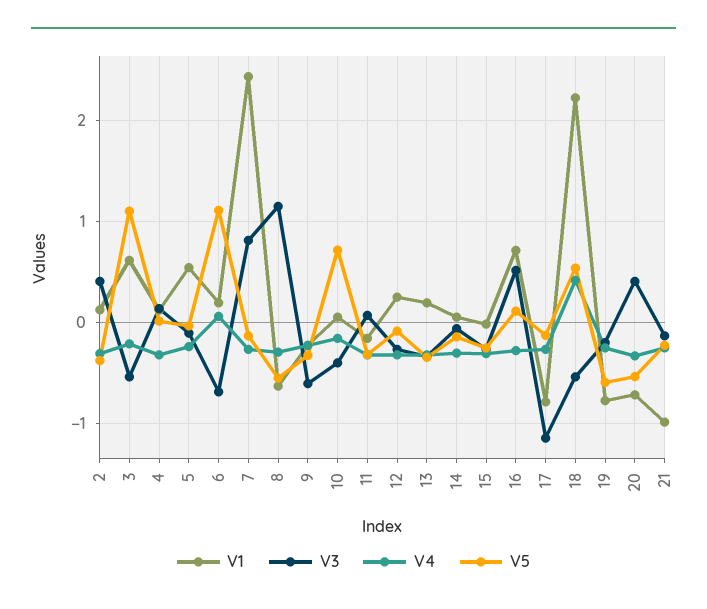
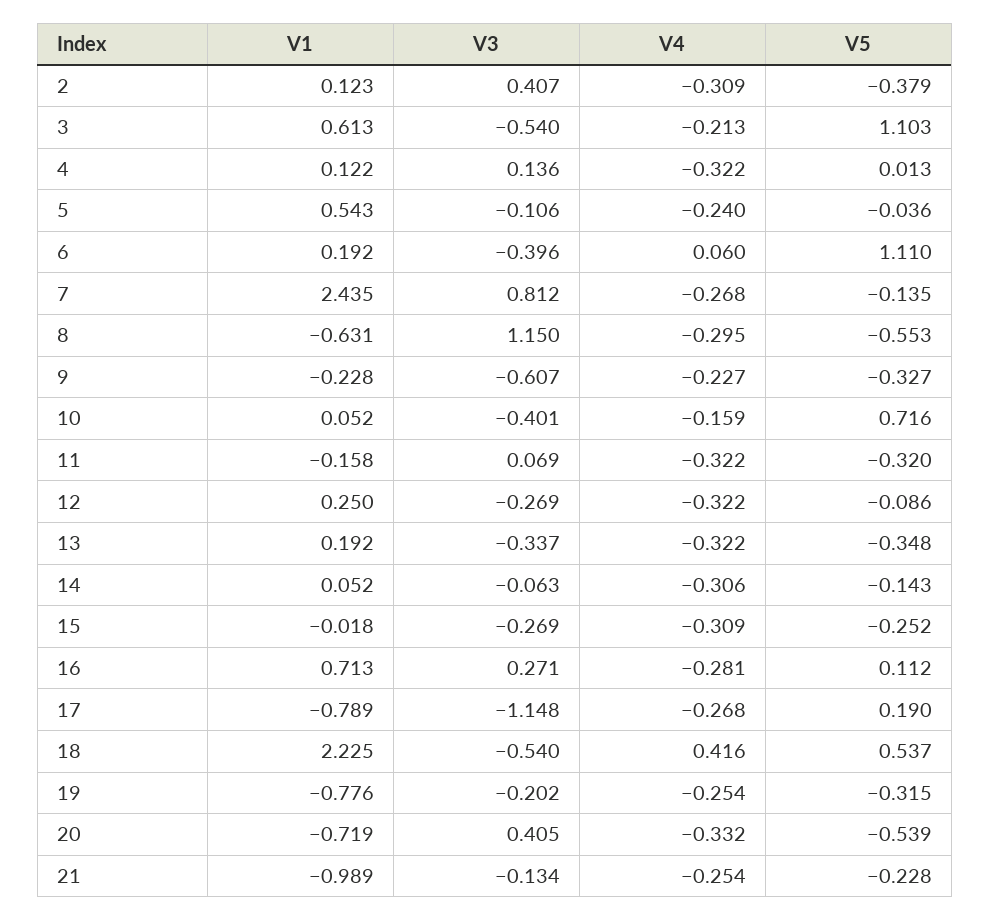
  {
    "V1": {
      "2": 0.123,
      "3": 0.613,
      "4": 0.122,
      "5": 0.543,
      "6": 0.192,
      "7": 2.435,
      "8": -0.631,
      "9": -0.228,
      "10": 0.052,
      "11": -0.158,
      "12": 0.25,
      "13": 0.192,
      "14": 0.052,
      "15": -0.018,
      "16": 0.713,
      "17": -0.789,
      "18": 2.225,
      "19": -0.776,
      "20": -0.719,
      "21": -0.989
    },
    "V3": {
      "2": 0.407,
      "3": -0.54,
      "4": 0.136,
      "5": -0.106,
-     "6": -0.7,
+     "6": -0.396,
      "7": 0.812,
      "8": 1.15,
      "9": -0.607,
      "10": -0.401,
      "11": 0.069,
      "12": -0.269,
      "13": -0.337,
      "14": -0.063,
      "15": -0.269,
-     "16": 0.5,
+     "16": 0.271,
      "17": -1.148,
      "18": -0.54,
      "19": -0.202,
      "20": 0.405,
      "21": -0.134
    },
    "V4": {
      "2": -0.309,
      "3": -0.213,
      "4": -0.322,
      "5": -0.24,
      "6": 0.06,
      "7": -0.268,
      "8": -0.295,
      "9": -0.227,
      "10": -0.159,
      "11": -0.322,
      "12": -0.322,
      "13": -0.322,
      "14": -0.306,
      "15": -0.309,
      "16": -0.281,
      "17": -0.268,
      "18": 0.416,
      "19": -0.254,
      "20": -0.332,
      "21": -0.254
    },
    "V5": {
      "2": -0.379,
      "3": 1.103,
      "4": 0.013,
      "5": -0.036,
      "6": 1.11,
      "7": -0.135,
      "8": -0.553,
      "9": -0.327,
      "10": 0.716,
      "11": -0.32,
      "12": -0.086,
      "13": -0.348,
      "14": -0.143,
      "15": -0.252,
      "16": 0.112,
-     "17": -0.1,
+     "17": 0.19,
      "18": 0.537,
-     "19": -0.6,
+     "19": -0.315,
      "20": -0.539,
      "21": -0.228
    }
  }

